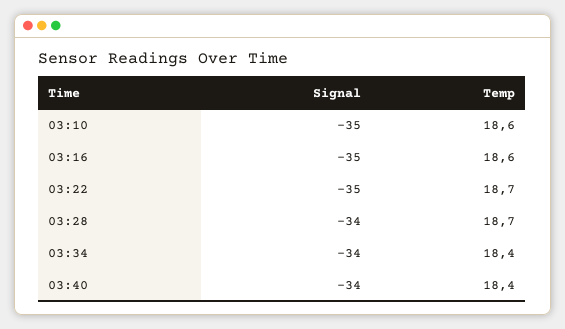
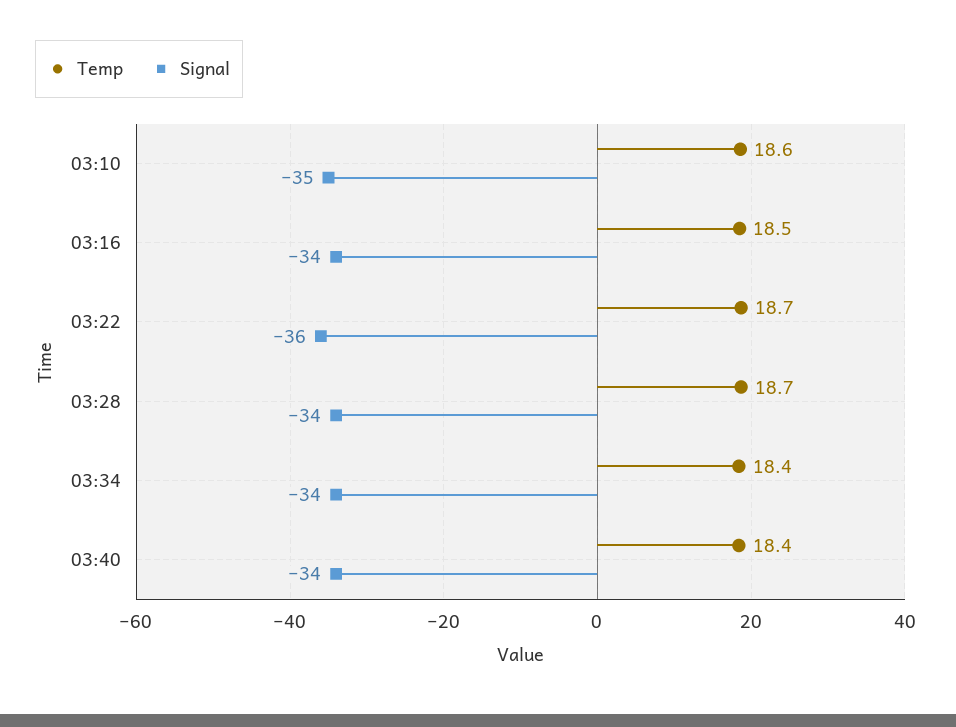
  {
    "Signal": {
      "03:10": -35,
-     "03:16": -35,
+     "03:16": -34,
-     "03:22": -35,
+     "03:22": -36,
      "03:28": -34,
      "03:34": -34,
      "03:40": -34
    },
    "Temp": {
      "03:10": 18.6,
-     "03:16": 18.6,
+     "03:16": 18.5,
      "03:22": 18.7,
      "03:28": 18.7,
      "03:34": 18.4,
      "03:40": 18.4
    }
  }

